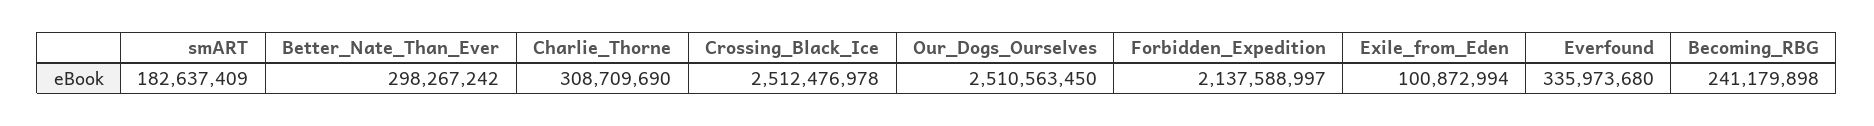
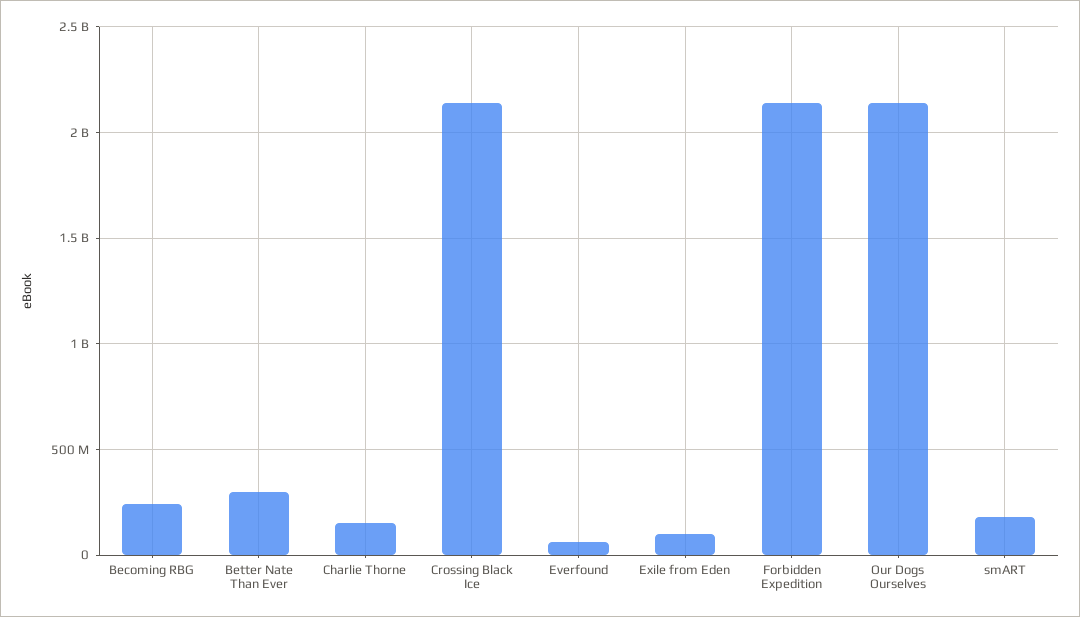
  {
    "smART": 182637409,
    "Better_Nate_Than_Ever": 298267242,
-   "Charlie_Thorne": 308709690,
+   "Charlie_Thorne": 150000000,
-   "Crossing_Black_Ice": 2512476978,
+   "Crossing_Black_Ice": 2150000000,
-   "Our_Dogs_Ourselves": 2510563450,
+   "Our_Dogs_Ourselves": 2150000000,
    "Forbidden_Expedition": 2137588997,
    "Exile_from_Eden": 100872994,
-   "Everfound": 335973680,
+   "Everfound": 50000000,
    "Becoming_RBG": 241179898
  }

